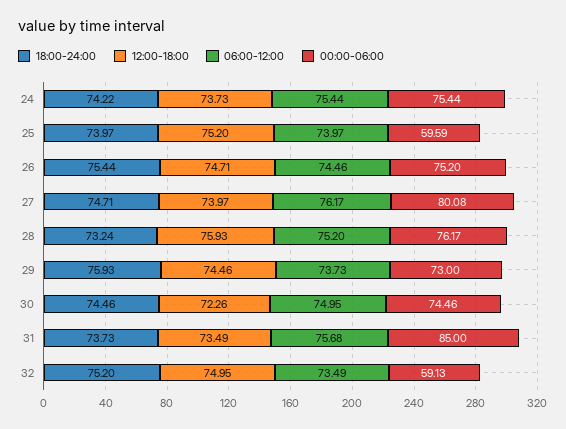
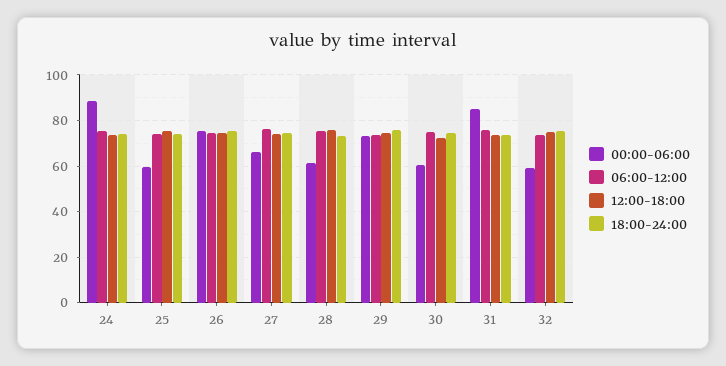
  {
    "18:00-24:00": {
      "24": 74.22,
      "25": 73.97,
      "26": 75.44,
      "27": 74.71,
      "28": 73.24,
      "29": 75.93,
      "30": 74.46,
      "31": 73.73,
      "32": 75.2
    },
    "12:00-18:00": {
      "24": 73.73,
      "25": 75.2,
      "26": 74.71,
      "27": 73.97,
      "28": 75.93,
      "29": 74.46,
      "30": 72.26,
      "31": 73.49,
      "32": 74.95
    },
    "06:00-12:00": {
      "24": 75.44,
      "25": 73.97,
      "26": 74.46,
      "27": 76.17,
      "28": 75.2,
      "29": 73.73,
      "30": 74.95,
      "31": 75.68,
      "32": 73.49
    },
    "00:00-06:00": {
-     "24": 75.44,
+     "24": 90,
      "25": 59.59,
      "26": 75.2,
-     "27": 80.08,
+     "27": 65,
-     "28": 76.17,
+     "28": 60,
      "29": 73,
-     "30": 74.46,
+     "30": 60,
      "31": 85,
      "32": 59.13
    }
  }

